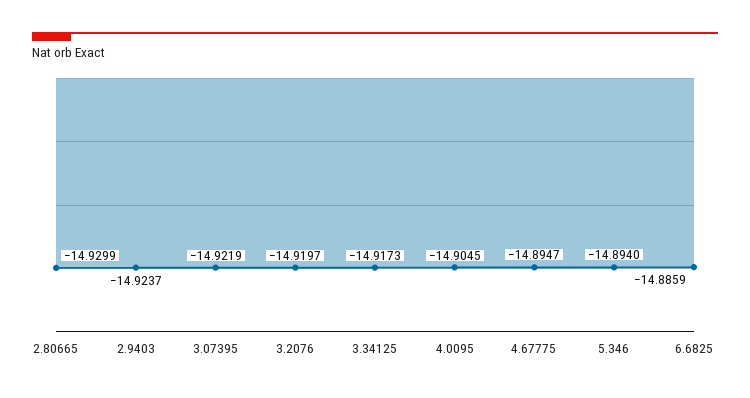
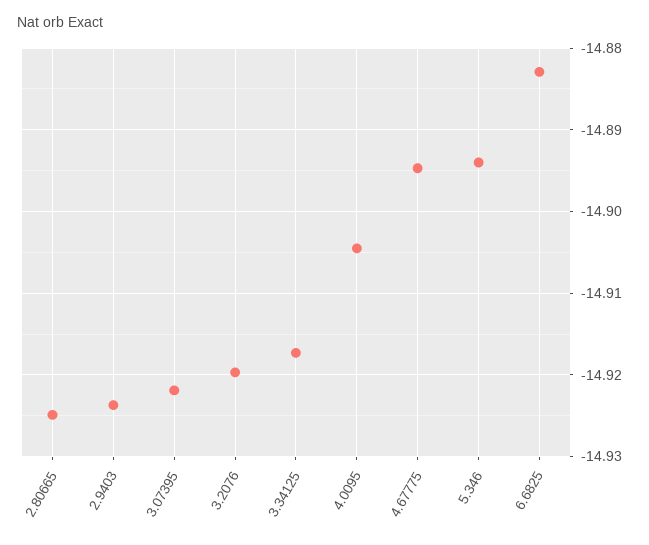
  {
-   "2.80665": -14.9299,
+   "2.80665": -14.925,
    "2.9403": -14.9237,
    "3.07395": -14.9219,
    "3.2076": -14.9197,
    "3.34125": -14.9173,
    "4.0095": -14.9045,
    "4.67775": -14.8947,
    "5.346": -14.894,
-   "6.6825": -14.8859
+   "6.6825": -14.883
  }

